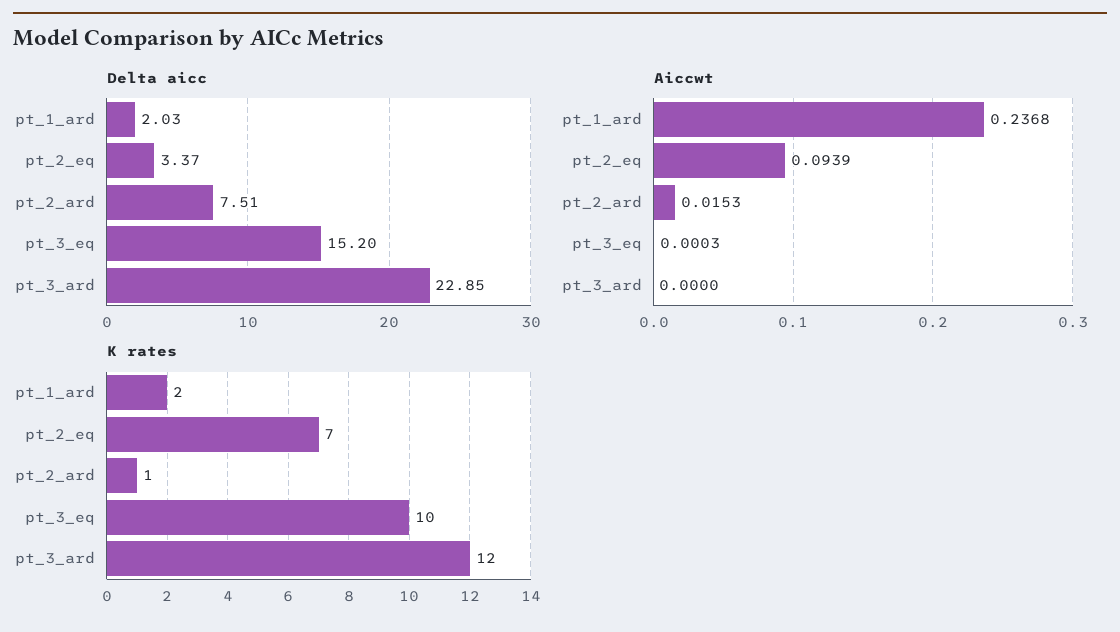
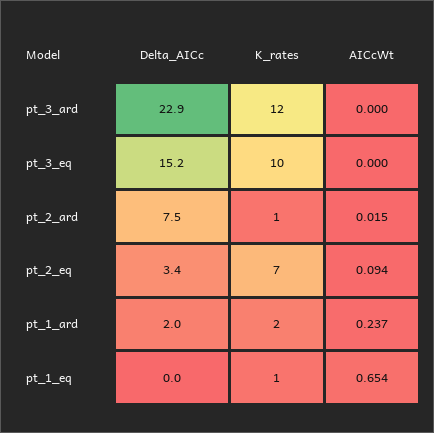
  {
    "Delta aicc": {
      "pt_1_ard": 2.03,
      "pt_2_eq": 3.37,
      "pt_2_ard": 7.51,
      "pt_3_eq": 15.2,
-     "pt_3_ard": 22.85
+     "pt_3_ard": 22.85,
+     "pt_1_eq": 0
    },
    "Aiccwt": {
      "pt_1_ard": 0.2368,
      "pt_2_eq": 0.0939,
      "pt_2_ard": 0.0153,
      "pt_3_eq": 0.0003,
-     "pt_3_ard": 0
+     "pt_3_ard": 0,
+     "pt_1_eq": 0.654
    },
    "K rates": {
      "pt_1_ard": 2,
      "pt_2_eq": 7,
      "pt_2_ard": 1,
      "pt_3_eq": 10,
-     "pt_3_ard": 12
+     "pt_3_ard": 12,
+     "pt_1_eq": 1
    }
  }

